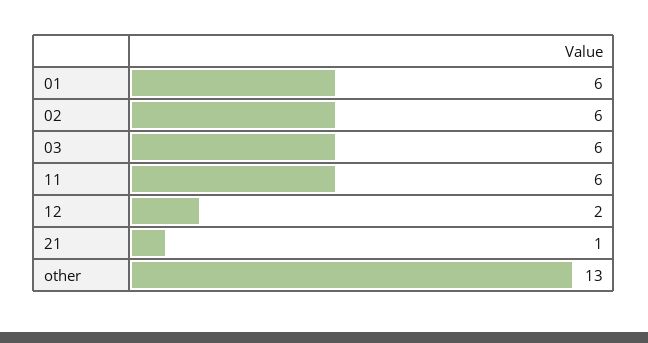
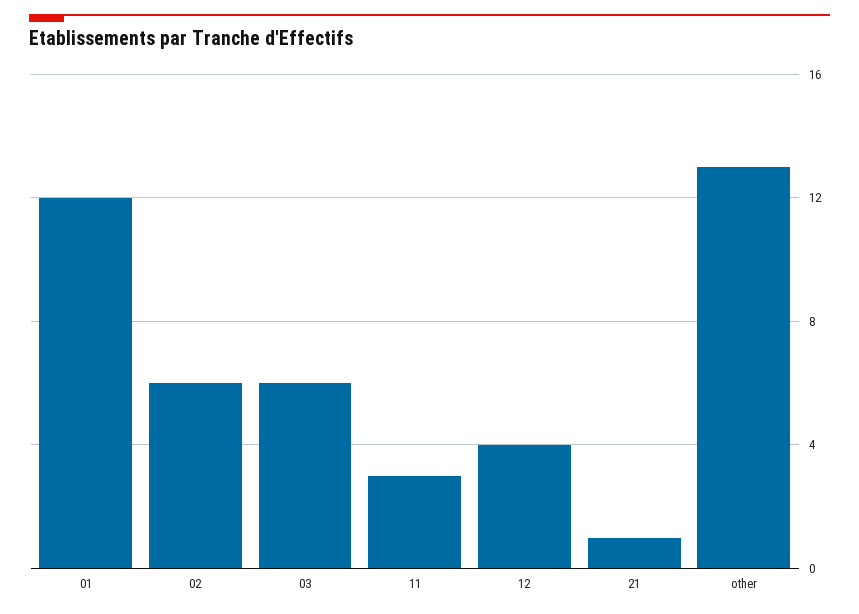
  {
-   "01": 6,
+   "01": 12,
    "02": 6,
    "03": 6,
-   "11": 6,
+   "11": 3,
-   "12": 2,
+   "12": 4,
    "21": 1,
    "other": 13
  }

